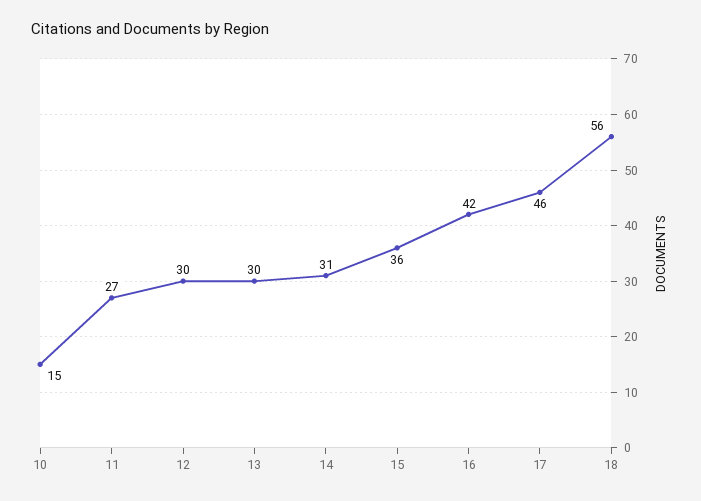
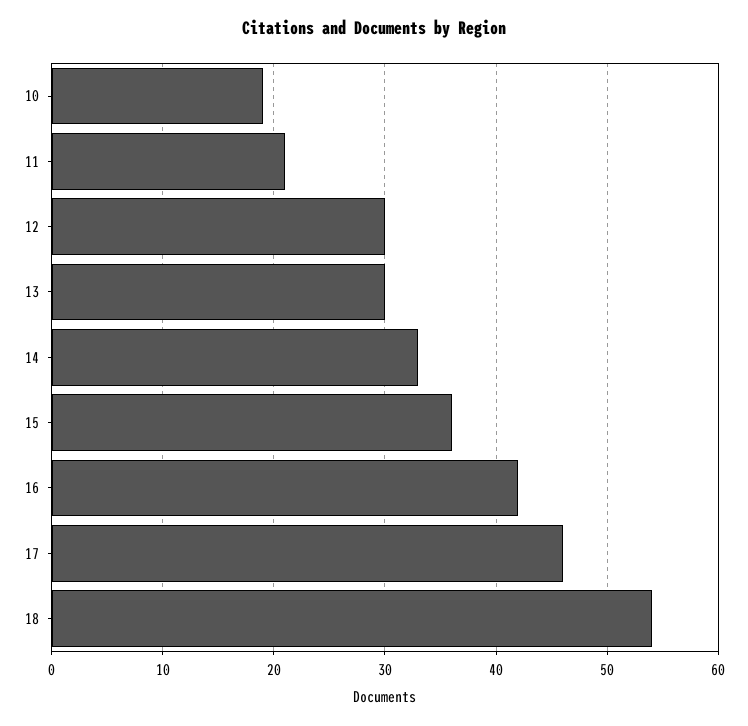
  {
-   "10": 15,
+   "10": 19,
-   "11": 27,
+   "11": 21,
    "12": 30,
    "13": 30,
-   "14": 31,
+   "14": 33,
    "15": 36,
    "16": 42,
    "17": 46,
-   "18": 56
+   "18": 54
  }

